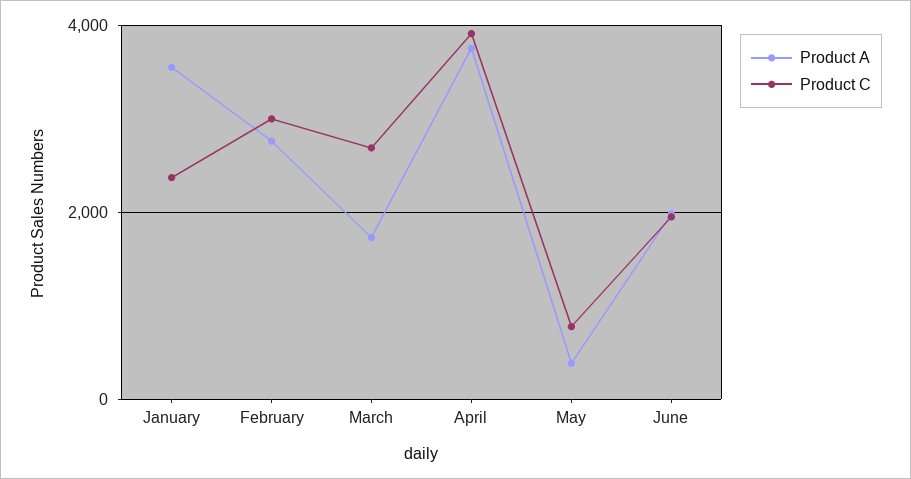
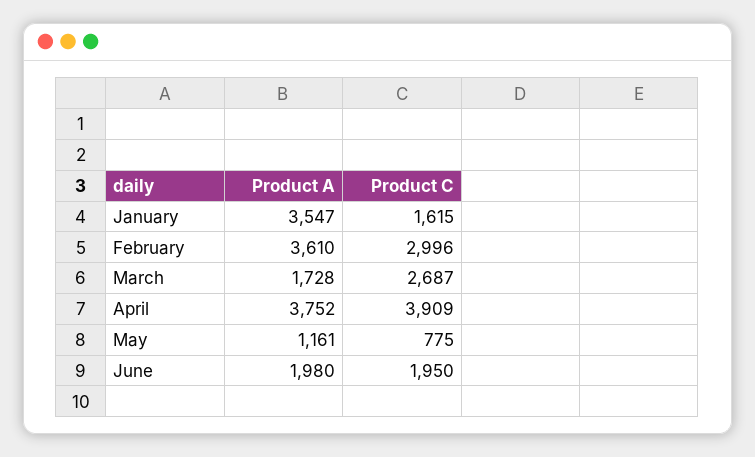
  {
    "Product A": {
      "January": 3547,
-     "February": 2800,
+     "February": 3610,
      "March": 1728,
      "April": 3752,
-     "May": 400,
+     "May": 1161,
      "June": 1980
    },
    "Product C": {
-     "January": 2400,
+     "January": 1615,
      "February": 2996,
      "March": 2687,
      "April": 3909,
      "May": 775,
      "June": 1950
    }
  }

